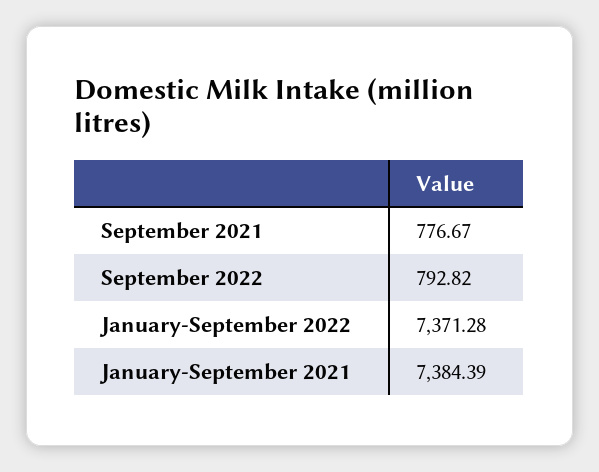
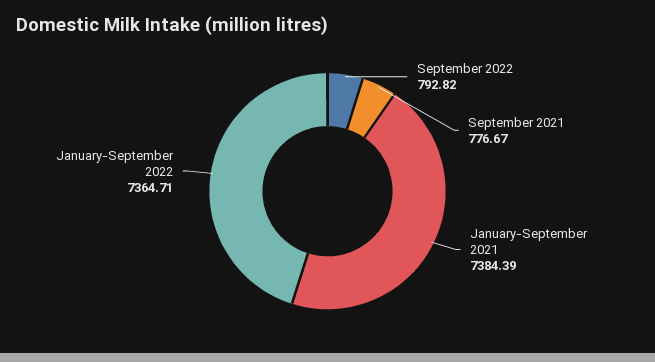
  {
    "September 2021": 776.67,
    "September 2022": 792.82,
-   "January-September 2022": 7371.28,
+   "January-September 2022": 7364.71,
    "January-September 2021": 7384.39
  }

